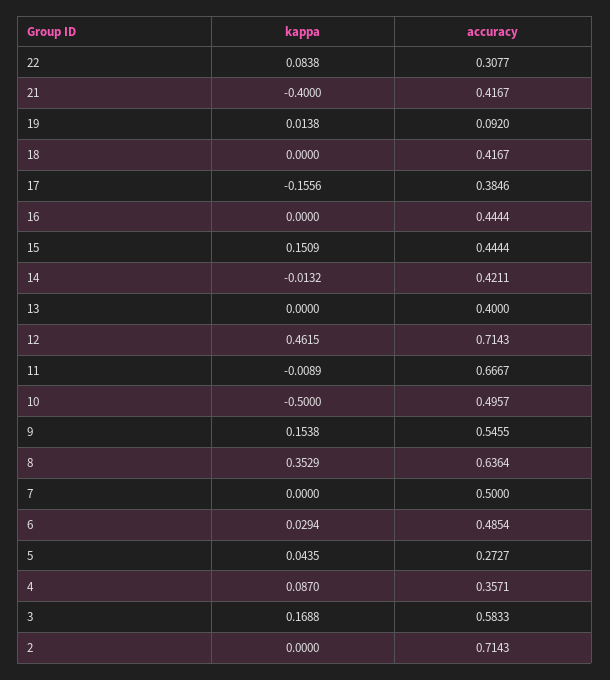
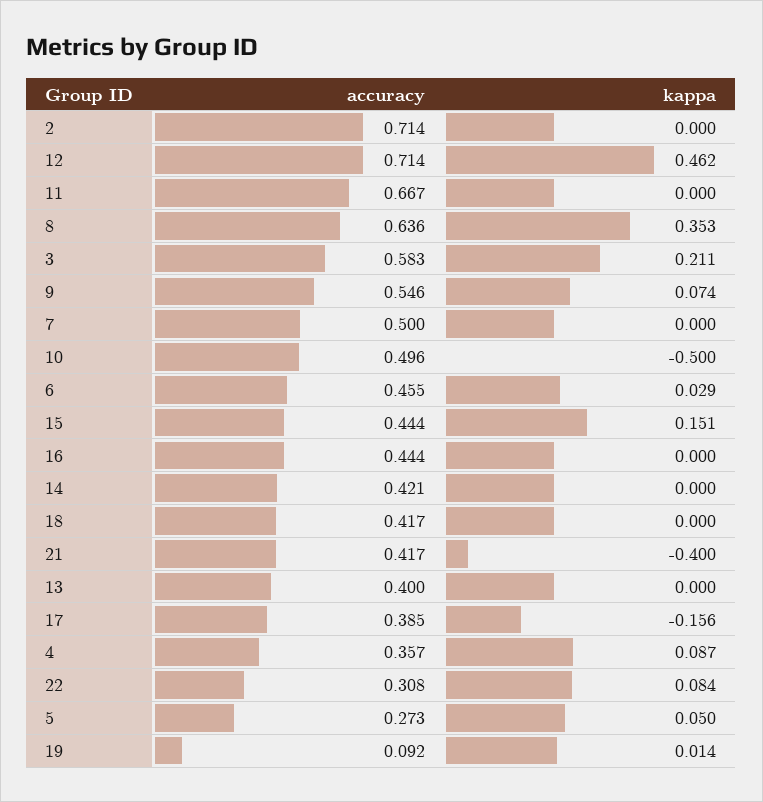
  {
    "kappa": {
      "22": 0.0838,
      "21": -0.4,
      "19": 0.0138,
      "18": 0,
      "17": -0.1556,
      "16": 0,
      "15": 0.1509,
-     "14": -0.0132,
+     "14": 0,
      "13": 0,
      "12": 0.4615,
-     "11": -0.0089,
+     "11": 0,
      "10": -0.5,
-     "9": 0.1538,
+     "9": 0.074,
      "8": 0.3529,
      "7": 0,
      "6": 0.0294,
-     "5": 0.0435,
+     "5": 0.05,
      "4": 0.087,
-     "3": 0.1688,
+     "3": 0.211,
      "2": 0
    },
    "accuracy": {
      "22": 0.3077,
      "21": 0.4167,
      "19": 0.092,
      "18": 0.4167,
      "17": 0.3846,
      "16": 0.4444,
      "15": 0.4444,
      "14": 0.4211,
      "13": 0.4,
      "12": 0.7143,
      "11": 0.6667,
      "10": 0.4957,
      "9": 0.5455,
      "8": 0.6364,
      "7": 0.5,
-     "6": 0.4854,
+     "6": 0.455,
      "5": 0.2727,
      "4": 0.3571,
      "3": 0.5833,
      "2": 0.7143
    }
  }

